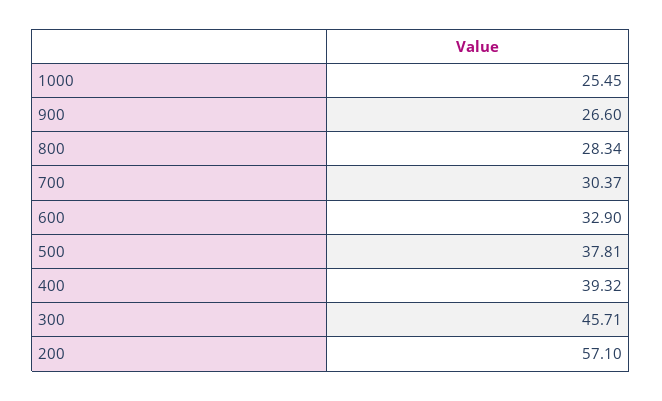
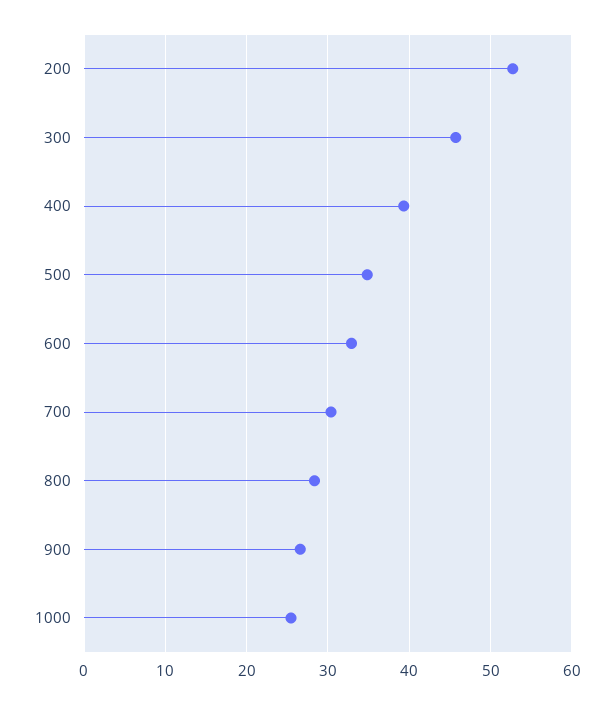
  {
    "1000": 25.45,
    "900": 26.6,
    "800": 28.34,
    "700": 30.37,
    "600": 32.9,
-   "500": 37.81,
+   "500": 35,
    "400": 39.32,
    "300": 45.71,
-   "200": 57.1
+   "200": 53
  }

